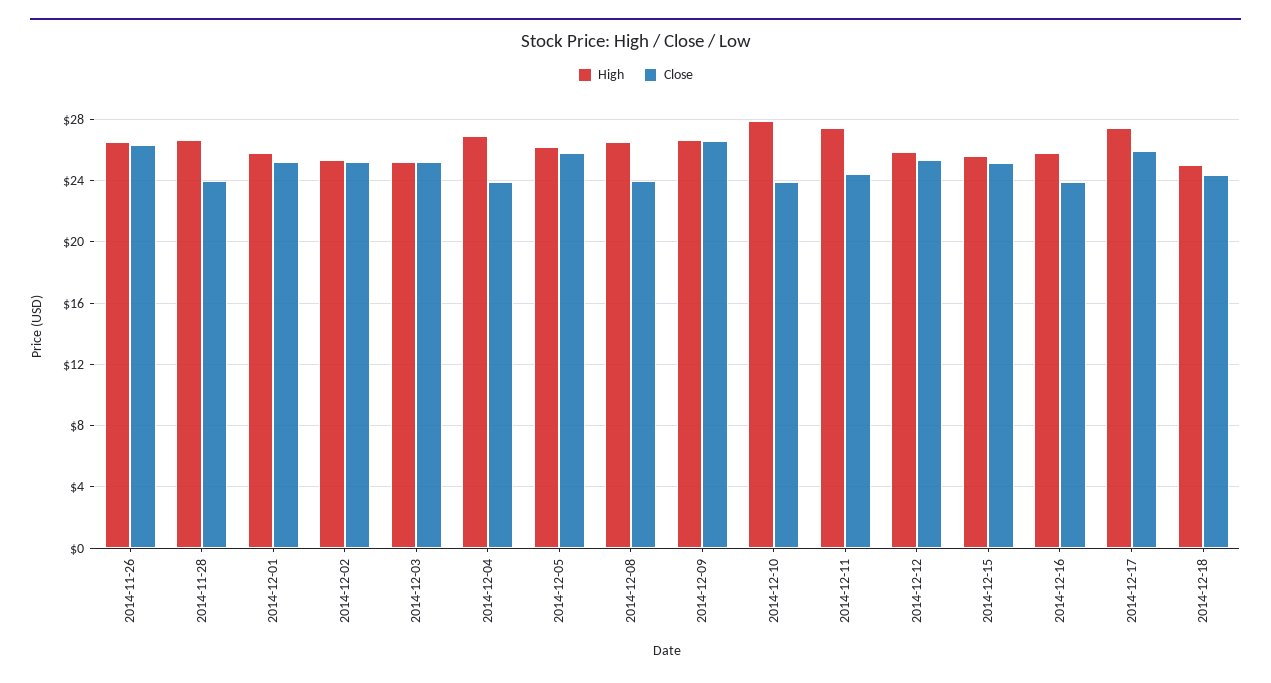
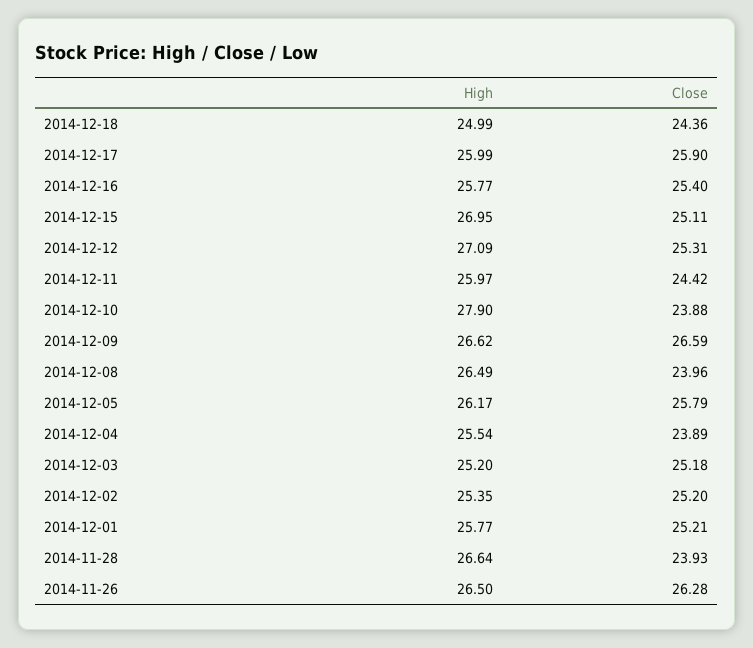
  {
    "High": {
      "2014-11-26": 26.5,
      "2014-11-28": 26.64,
      "2014-12-01": 25.77,
      "2014-12-02": 25.35,
      "2014-12-03": 25.2,
-     "2014-12-04": 27,
+     "2014-12-04": 25.54,
      "2014-12-05": 26.17,
      "2014-12-08": 26.49,
      "2014-12-09": 26.62,
      "2014-12-10": 27.9,
-     "2014-12-11": 27.5,
+     "2014-12-11": 25.97,
-     "2014-12-12": 26,
+     "2014-12-12": 27.09,
-     "2014-12-15": 25.5,
+     "2014-12-15": 26.95,
      "2014-12-16": 25.77,
-     "2014-12-17": 27.5,
+     "2014-12-17": 25.99,
      "2014-12-18": 24.99
    },
    "Close": {
      "2014-11-26": 26.28,
      "2014-11-28": 23.93,
      "2014-12-01": 25.21,
      "2014-12-02": 25.2,
      "2014-12-03": 25.18,
      "2014-12-04": 23.89,
      "2014-12-05": 25.79,
      "2014-12-08": 23.96,
      "2014-12-09": 26.59,
      "2014-12-10": 23.88,
      "2014-12-11": 24.42,
      "2014-12-12": 25.31,
      "2014-12-15": 25.11,
-     "2014-12-16": 24,
+     "2014-12-16": 25.4,
      "2014-12-17": 25.9,
      "2014-12-18": 24.36
    }
  }

